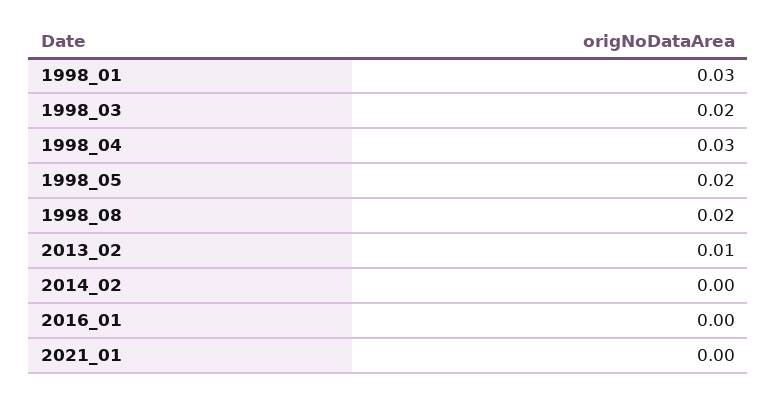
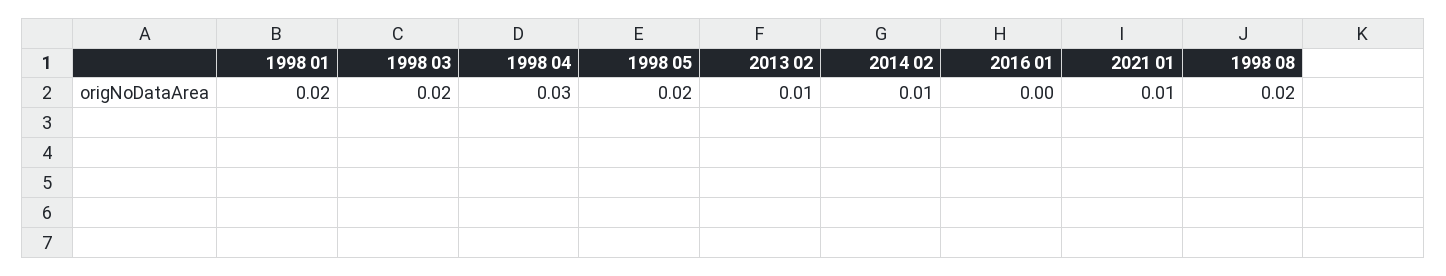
  {
-   "1998_01": 0.03,
+   "1998_01": 0.02,
    "1998_03": 0.02,
    "1998_04": 0.03,
    "1998_05": 0.02,
    "1998_08": 0.02,
    "2013_02": 0.01,
-   "2014_02": 0,
+   "2014_02": 0.01,
    "2016_01": 0,
-   "2021_01": 0
+   "2021_01": 0.01
  }

